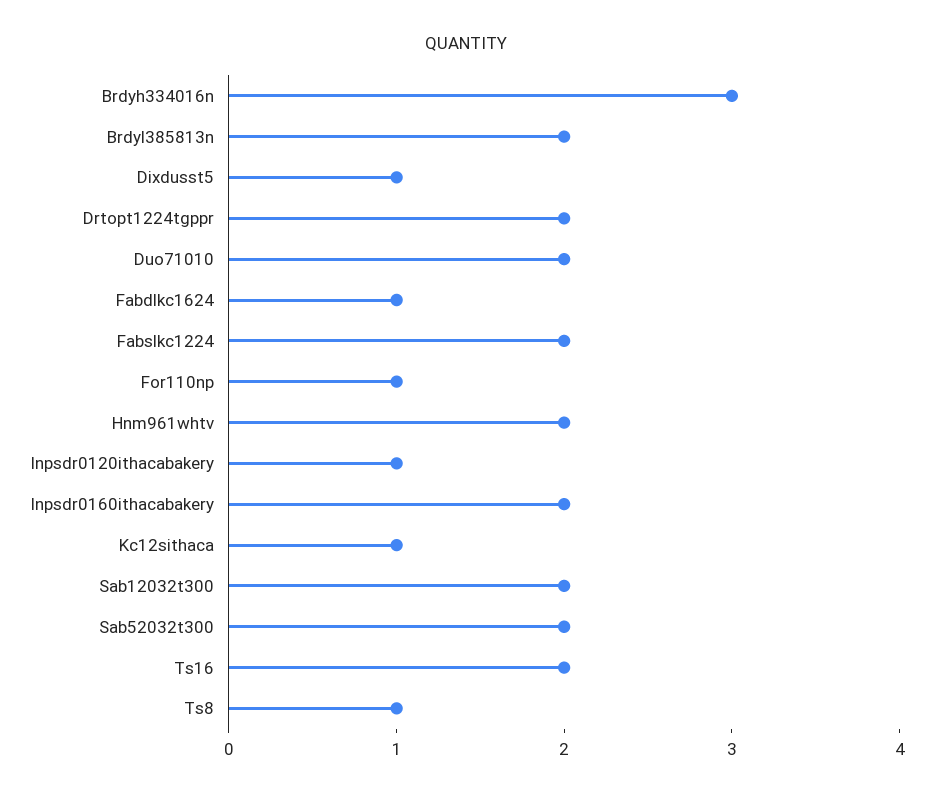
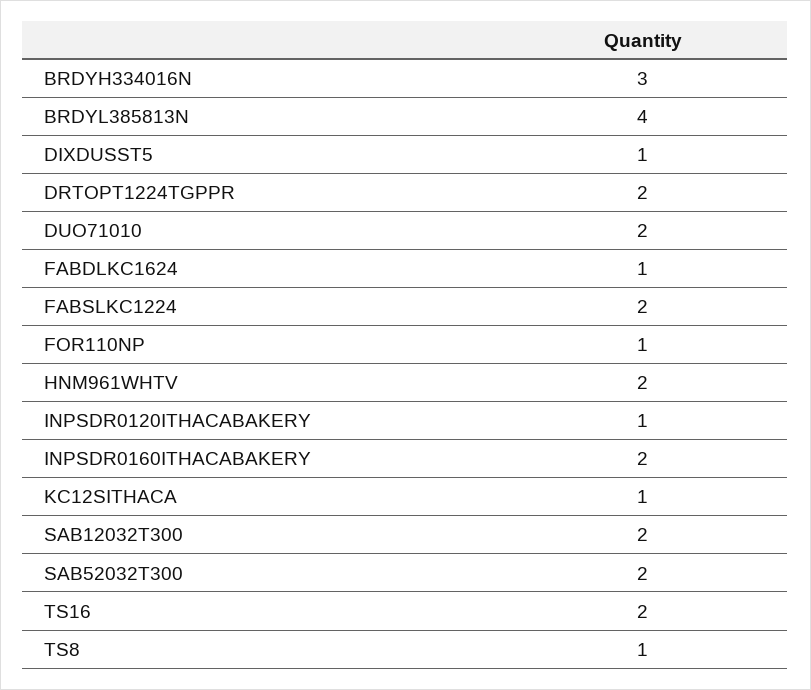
  {
    "Brdyh334016n": 3,
-   "Brdyl385813n": 2,
+   "Brdyl385813n": 4,
    "Dixdusst5": 1,
    "Drtopt1224tgppr": 2,
    "Duo71010": 2,
    "Fabdlkc1624": 1,
    "Fabslkc1224": 2,
    "For110np": 1,
    "Hnm961whtv": 2,
    "Inpsdr0120ithacabakery": 1,
    "Inpsdr0160ithacabakery": 2,
    "Kc12sithaca": 1,
    "Sab12032t300": 2,
    "Sab52032t300": 2,
    "Ts16": 2,
    "Ts8": 1
  }

